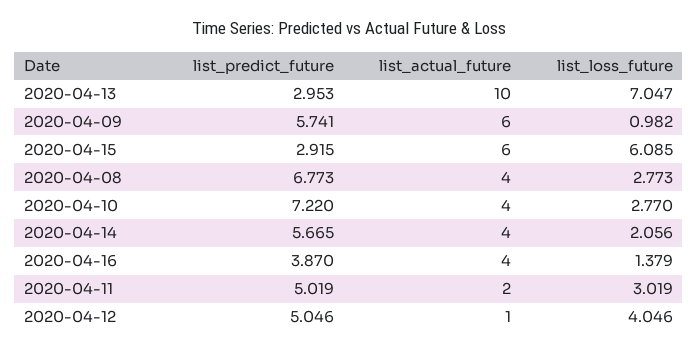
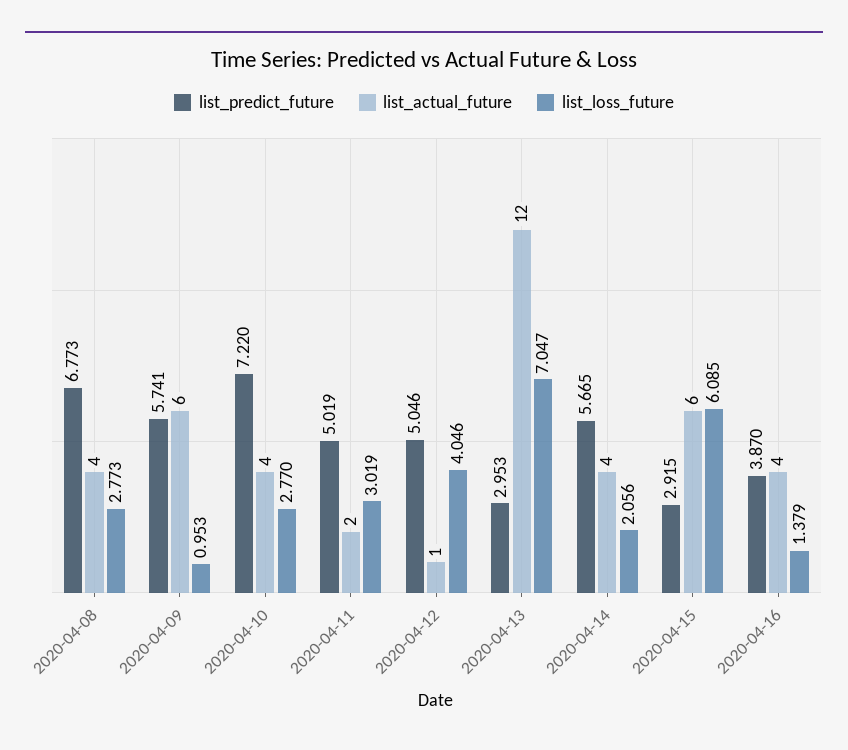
  {
    "list_predict_future": {
      "2020-04-13": 2.953,
      "2020-04-09": 5.741,
      "2020-04-15": 2.915,
      "2020-04-08": 6.773,
      "2020-04-10": 7.22,
      "2020-04-14": 5.665,
      "2020-04-16": 3.87,
      "2020-04-11": 5.019,
      "2020-04-12": 5.046
    },
    "list_actual_future": {
-     "2020-04-13": 10,
+     "2020-04-13": 12,
      "2020-04-09": 6,
      "2020-04-15": 6,
      "2020-04-08": 4,
      "2020-04-10": 4,
      "2020-04-14": 4,
      "2020-04-16": 4,
      "2020-04-11": 2,
      "2020-04-12": 1
    },
    "list_loss_future": {
      "2020-04-13": 7.047,
-     "2020-04-09": 0.982,
+     "2020-04-09": 0.953,
      "2020-04-15": 6.085,
      "2020-04-08": 2.773,
      "2020-04-10": 2.77,
      "2020-04-14": 2.056,
      "2020-04-16": 1.379,
      "2020-04-11": 3.019,
      "2020-04-12": 4.046
    }
  }

